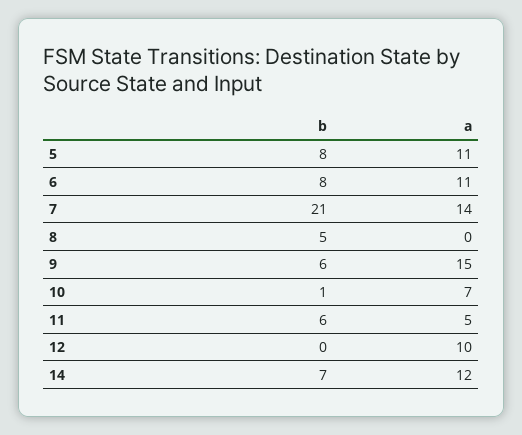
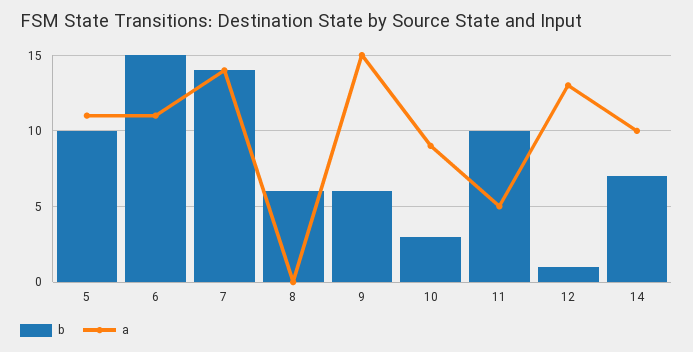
  {
    "b": {
-     "5": 8,
+     "5": 10,
-     "6": 8,
+     "6": 15,
-     "7": 21,
+     "7": 14,
-     "8": 5,
+     "8": 6,
      "9": 6,
-     "10": 1,
+     "10": 3,
-     "11": 6,
+     "11": 10,
-     "12": 0,
+     "12": 1,
      "14": 7
    },
    "a": {
      "5": 11,
      "6": 11,
      "7": 14,
      "8": 0,
      "9": 15,
-     "10": 7,
+     "10": 9,
      "11": 5,
-     "12": 10,
+     "12": 13,
-     "14": 12
+     "14": 10
    }
  }

